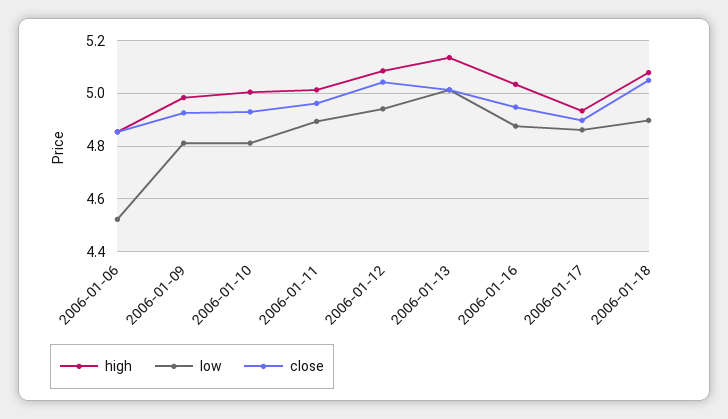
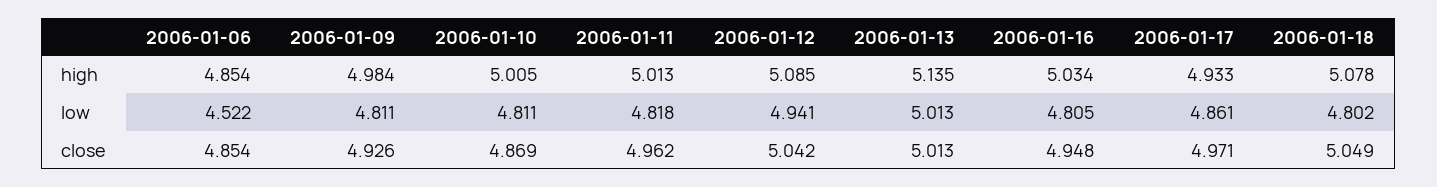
  {
    "high": {
      "2006-01-06": 4.854,
      "2006-01-09": 4.984,
      "2006-01-10": 5.005,
      "2006-01-11": 5.013,
      "2006-01-12": 5.085,
      "2006-01-13": 5.135,
      "2006-01-16": 5.034,
      "2006-01-17": 4.933,
      "2006-01-18": 5.078
    },
    "low": {
      "2006-01-06": 4.522,
      "2006-01-09": 4.811,
      "2006-01-10": 4.811,
-     "2006-01-11": 4.9,
+     "2006-01-11": 4.818,
      "2006-01-12": 4.941,
      "2006-01-13": 5.013,
-     "2006-01-16": 4.875,
+     "2006-01-16": 4.805,
      "2006-01-17": 4.861,
-     "2006-01-18": 4.9
+     "2006-01-18": 4.802
    },
    "close": {
      "2006-01-06": 4.854,
      "2006-01-09": 4.926,
-     "2006-01-10": 4.925,
+     "2006-01-10": 4.869,
      "2006-01-11": 4.962,
      "2006-01-12": 5.042,
      "2006-01-13": 5.013,
      "2006-01-16": 4.948,
-     "2006-01-17": 4.9,
+     "2006-01-17": 4.971,
      "2006-01-18": 5.049
    }
  }

